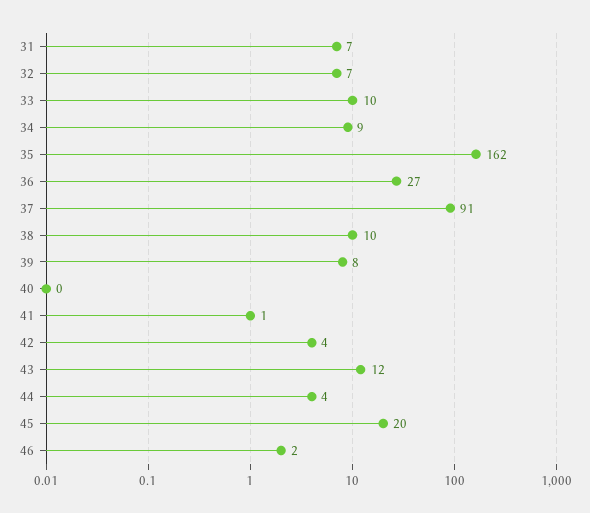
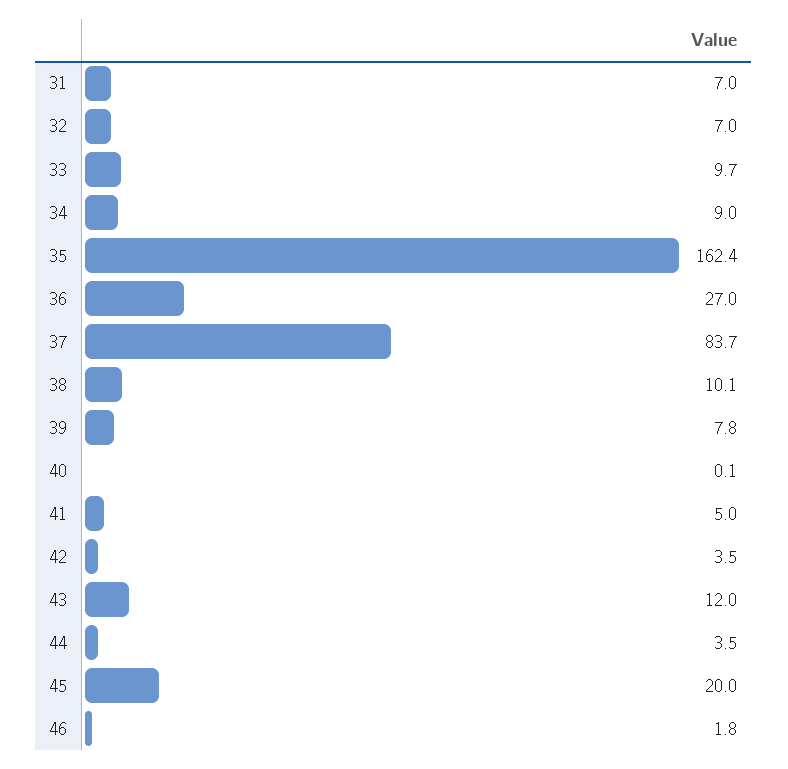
  {
    "31": 7,
    "32": 7,
    "33": 9.7,
    "34": 9,
    "35": 162.4,
    "36": 27,
-   "37": 91,
+   "37": 83.7,
    "38": 10.1,
    "39": 7.8,
    "40": 0.1,
-   "41": 1,
+   "41": 5,
    "42": 3.5,
    "43": 12,
    "44": 3.5,
    "45": 20,
    "46": 1.8
  }

